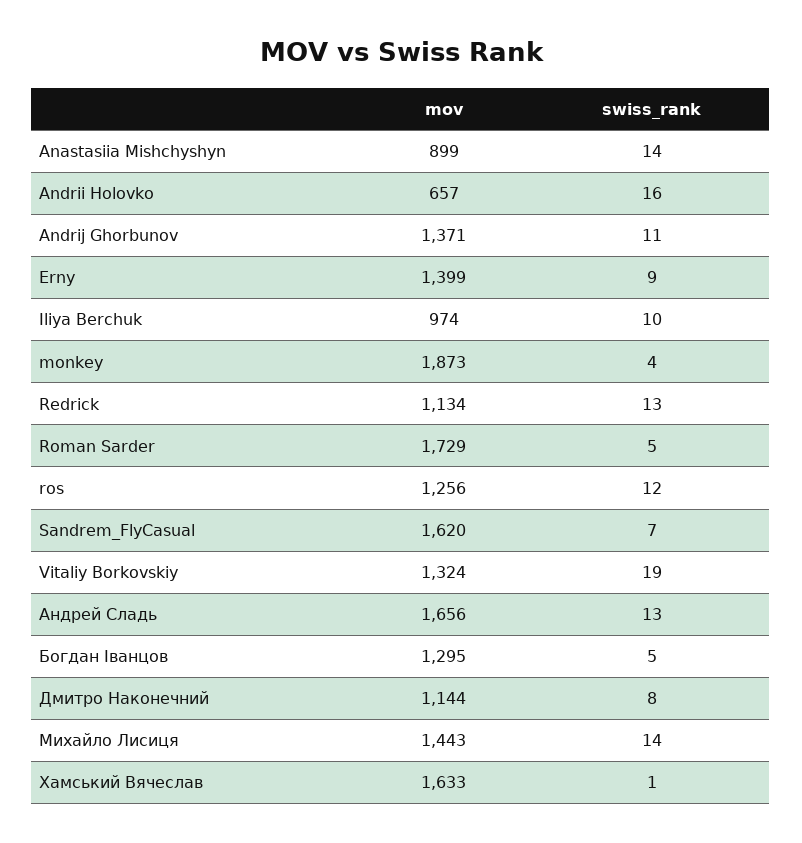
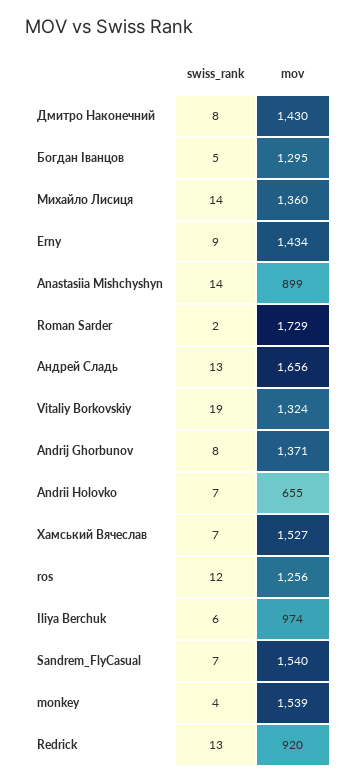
  {
    "mov": {
      "Anastasiia Mishchyshyn": 899,
-     "Andrii Holovko": 657,
+     "Andrii Holovko": 655,
      "Andrij Ghorbunov": 1371,
-     "Erny": 1399,
+     "Erny": 1434,
      "Iliya Berchuk": 974,
-     "monkey": 1873,
+     "monkey": 1539,
-     "Redrick": 1134,
+     "Redrick": 920,
      "Roman Sarder": 1729,
      "ros": 1256,
-     "Sandrem_FlyCasual": 1620,
+     "Sandrem_FlyCasual": 1540,
      "Vitaliy Borkovskiy": 1324,
      "Андрей Сладь": 1656,
      "Богдан Іванцов": 1295,
-     "Дмитро Наконечний": 1144,
+     "Дмитро Наконечний": 1430,
-     "Михайло Лисиця": 1443,
+     "Михайло Лисиця": 1360,
-     "Хамський Вячеслав": 1633
+     "Хамський Вячеслав": 1527
    },
    "swiss_rank": {
      "Anastasiia Mishchyshyn": 14,
-     "Andrii Holovko": 16,
+     "Andrii Holovko": 7,
-     "Andrij Ghorbunov": 11,
+     "Andrij Ghorbunov": 8,
      "Erny": 9,
-     "Iliya Berchuk": 10,
+     "Iliya Berchuk": 6,
      "monkey": 4,
      "Redrick": 13,
-     "Roman Sarder": 5,
+     "Roman Sarder": 2,
      "ros": 12,
      "Sandrem_FlyCasual": 7,
      "Vitaliy Borkovskiy": 19,
      "Андрей Сладь": 13,
      "Богдан Іванцов": 5,
      "Дмитро Наконечний": 8,
      "Михайло Лисиця": 14,
-     "Хамський Вячеслав": 1
+     "Хамський Вячеслав": 7
    }
  }

